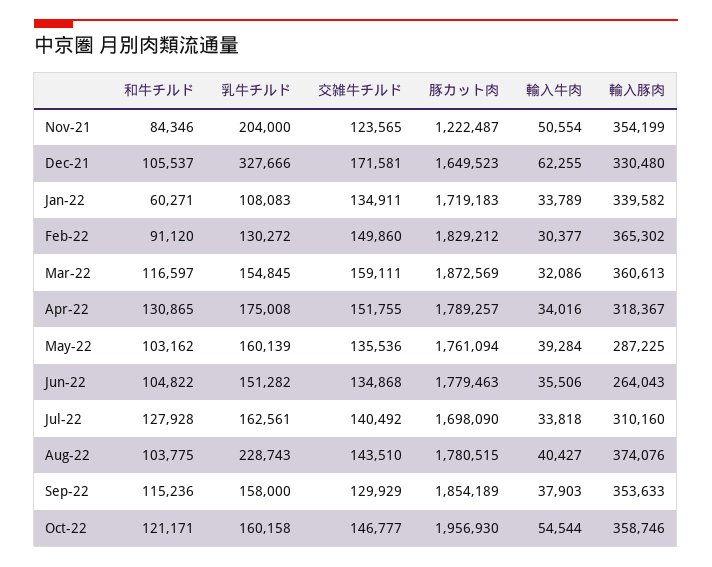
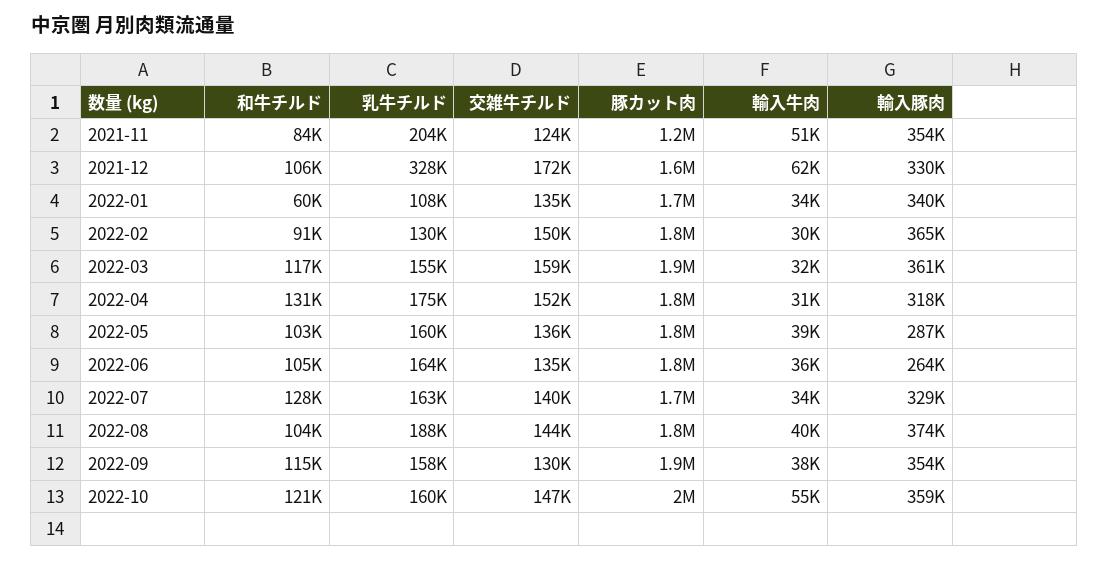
  {
    "和牛チルド": {
      "Nov-21": 84346,
      "Dec-21": 105537,
      "Jan-22": 60271,
      "Feb-22": 91120,
      "Mar-22": 116597,
      "Apr-22": 130865,
      "May-22": 103162,
      "Jun-22": 104822,
      "Jul-22": 127928,
      "Aug-22": 103775,
      "Sep-22": 115236,
      "Oct-22": 121171
    },
    "乳牛チルド": {
      "Nov-21": 204000,
      "Dec-21": 327666,
      "Jan-22": 108083,
      "Feb-22": 130272,
      "Mar-22": 154845,
      "Apr-22": 175008,
      "May-22": 160139,
-     "Jun-22": 151282,
+     "Jun-22": 164000,
      "Jul-22": 162561,
-     "Aug-22": 228743,
+     "Aug-22": 188000,
      "Sep-22": 158000,
      "Oct-22": 160158
    },
    "交雑牛チルド": {
      "Nov-21": 123565,
      "Dec-21": 171581,
      "Jan-22": 134911,
      "Feb-22": 149860,
      "Mar-22": 159111,
      "Apr-22": 151755,
      "May-22": 135536,
      "Jun-22": 134868,
      "Jul-22": 140492,
      "Aug-22": 143510,
      "Sep-22": 129929,
      "Oct-22": 146777
    },
    "豚カット肉": {
      "Nov-21": 1222487,
      "Dec-21": 1649523,
      "Jan-22": 1719183,
      "Feb-22": 1829212,
      "Mar-22": 1872569,
      "Apr-22": 1789257,
      "May-22": 1761094,
      "Jun-22": 1779463,
      "Jul-22": 1698090,
      "Aug-22": 1780515,
      "Sep-22": 1854189,
      "Oct-22": 1956930
    },
    "輸入牛肉": {
      "Nov-21": 50554,
      "Dec-21": 62255,
      "Jan-22": 33789,
      "Feb-22": 30377,
      "Mar-22": 32086,
-     "Apr-22": 34016,
+     "Apr-22": 31000,
      "May-22": 39284,
      "Jun-22": 35506,
      "Jul-22": 33818,
      "Aug-22": 40427,
      "Sep-22": 37903,
      "Oct-22": 54544
    },
    "輸入豚肉": {
      "Nov-21": 354199,
      "Dec-21": 330480,
      "Jan-22": 339582,
      "Feb-22": 365302,
      "Mar-22": 360613,
      "Apr-22": 318367,
      "May-22": 287225,
      "Jun-22": 264043,
-     "Jul-22": 310160,
+     "Jul-22": 329000,
      "Aug-22": 374076,
      "Sep-22": 353633,
      "Oct-22": 358746
    }
  }

